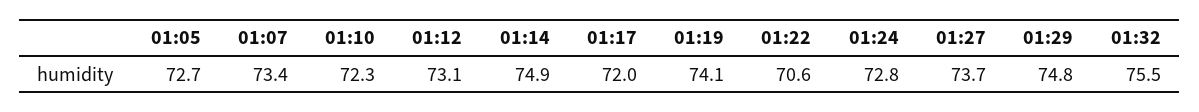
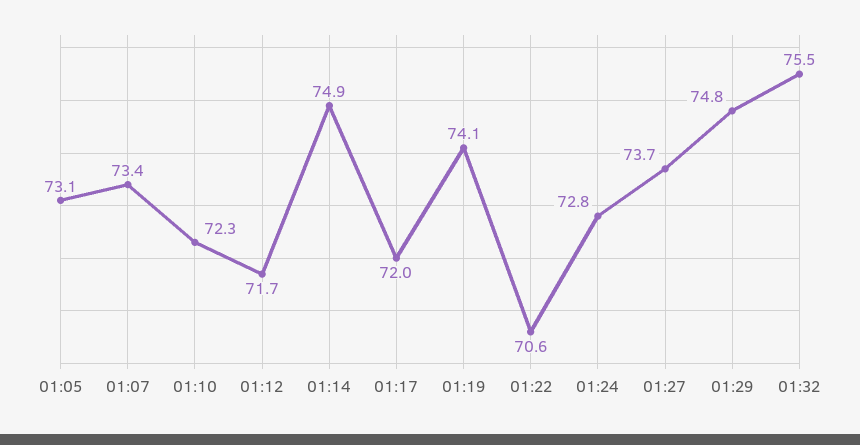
  {
-   "01:05": 72.7,
+   "01:05": 73.1,
    "01:07": 73.4,
    "01:10": 72.3,
-   "01:12": 73.1,
+   "01:12": 71.7,
    "01:14": 74.9,
    "01:17": 72,
    "01:19": 74.1,
    "01:22": 70.6,
    "01:24": 72.8,
    "01:27": 73.7,
    "01:29": 74.8,
    "01:32": 75.5
  }

